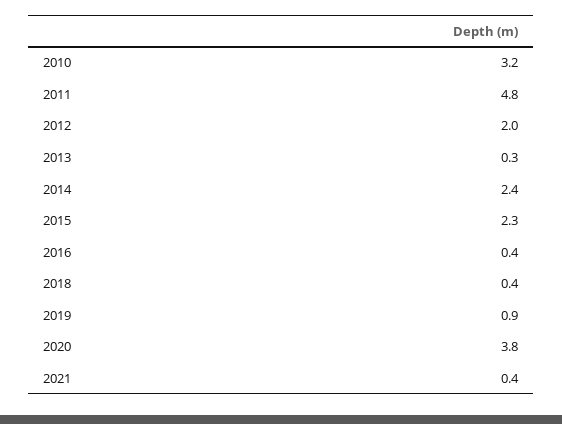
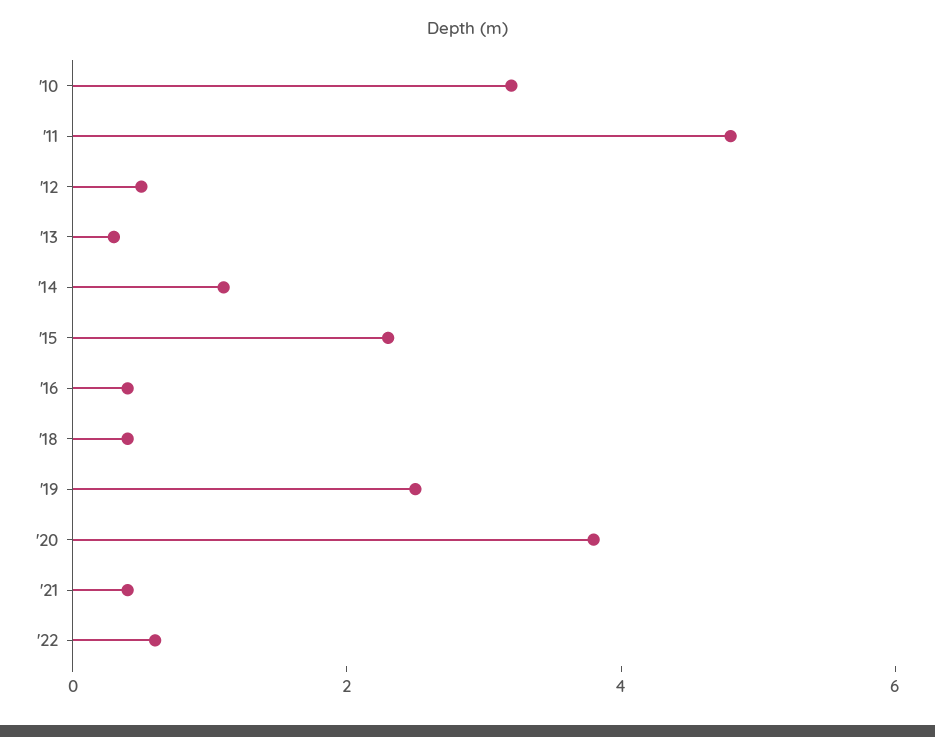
  {
    "2010": 3.2,
    "2011": 4.8,
-   "2012": 2,
+   "2012": 0.5,
    "2013": 0.3,
-   "2014": 2.4,
+   "2014": 1,
    "2015": 2.3,
    "2016": 0.4,
    "2018": 0.4,
-   "2019": 0.9,
+   "2019": 2.5,
    "2020": 3.8,
-   "2021": 0.4
+   "2021": 0.4,
+   "'22": 0.5
  }

